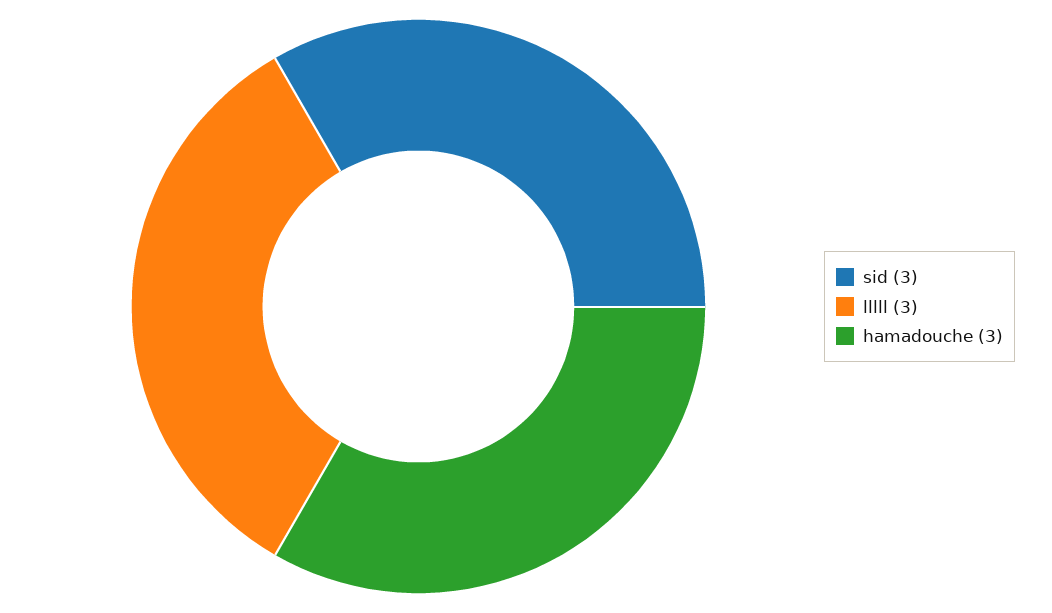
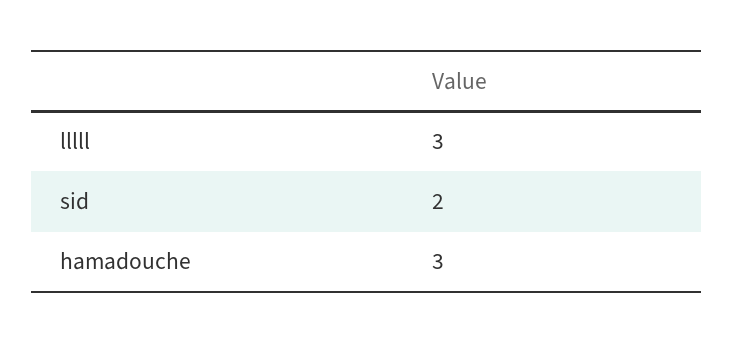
  {
-   "sid": 3,
+   "sid": 2,
    "lllll": 3,
    "hamadouche": 3
  }

